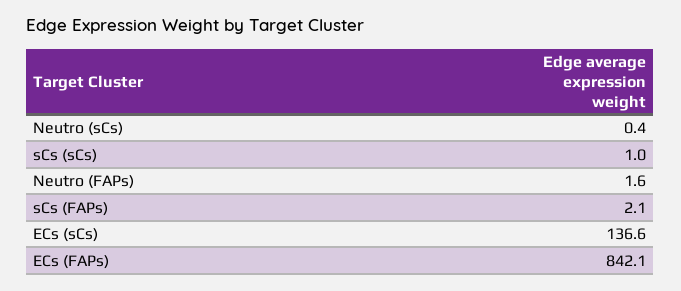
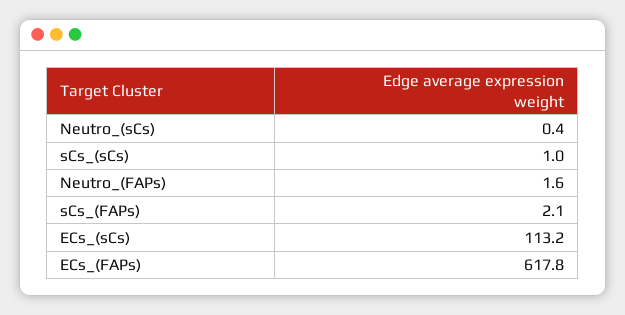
  {
    "Neutro (sCs)": 0.4,
    "sCs (sCs)": 1,
    "Neutro (FAPs)": 1.6,
    "sCs (FAPs)": 2.1,
-   "ECs (sCs)": 136.6,
+   "ECs (sCs)": 113.2,
-   "ECs (FAPs)": 842.1
+   "ECs (FAPs)": 617.8
  }

